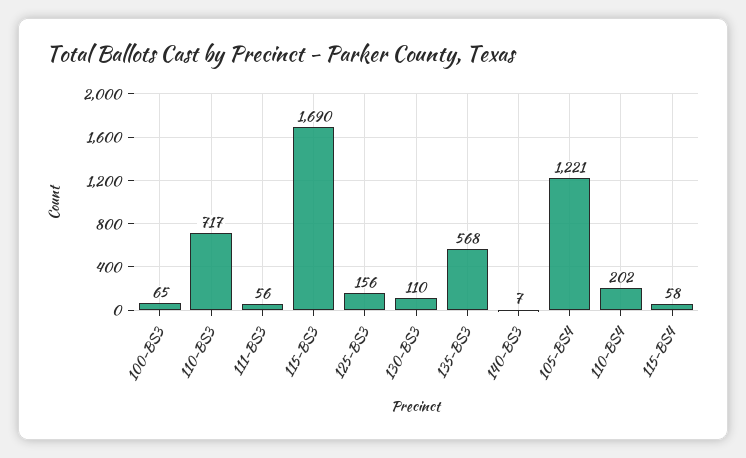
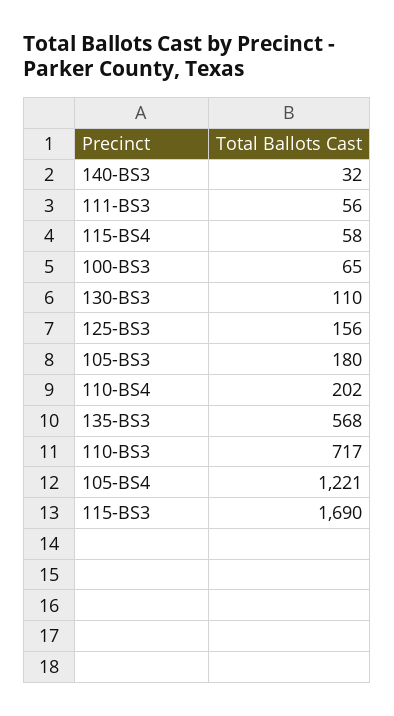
  {
    "100-BS3": 65,
    "110-BS3": 717,
    "111-BS3": 56,
    "115-BS3": 1690,
    "125-BS3": 156,
    "130-BS3": 110,
    "135-BS3": 568,
-   "140-BS3": 7,
+   "140-BS3": 32,
    "105-BS4": 1221,
    "110-BS4": 202,
-   "115-BS4": 58
+   "115-BS4": 58,
+   "105-BS3": 180
  }

